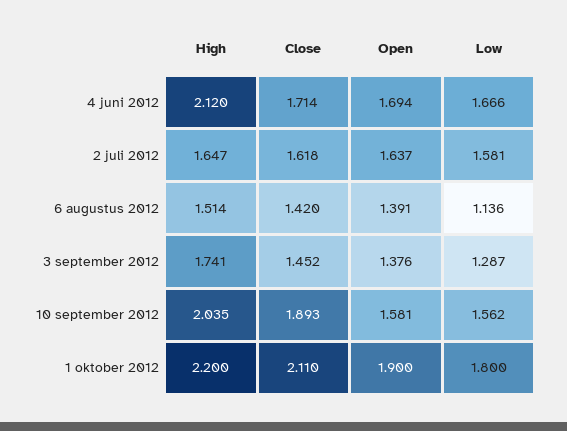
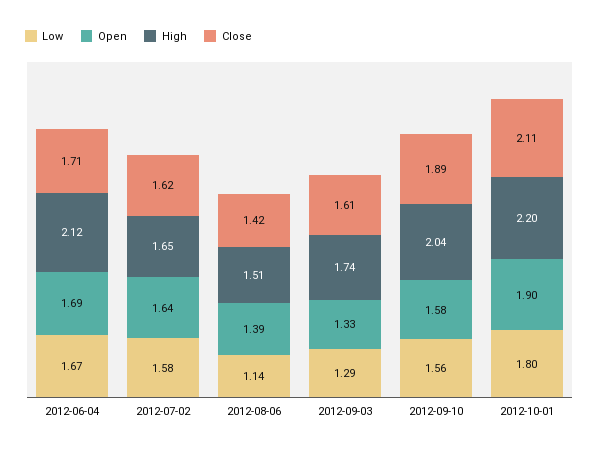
  {
    "High": {
      "4 juni 2012": 2.12,
      "2 juli 2012": 1.647,
      "6 augustus 2012": 1.514,
      "3 september 2012": 1.741,
      "10 september 2012": 2.035,
      "1 oktober 2012": 2.2
    },
    "Close": {
      "4 juni 2012": 1.714,
      "2 juli 2012": 1.618,
      "6 augustus 2012": 1.42,
-     "3 september 2012": 1.452,
+     "3 september 2012": 1.61,
      "10 september 2012": 1.893,
      "1 oktober 2012": 2.11
    },
    "Open": {
      "4 juni 2012": 1.694,
      "2 juli 2012": 1.637,
      "6 augustus 2012": 1.391,
-     "3 september 2012": 1.376,
+     "3 september 2012": 1.33,
      "10 september 2012": 1.581,
      "1 oktober 2012": 1.9
    },
    "Low": {
      "4 juni 2012": 1.666,
      "2 juli 2012": 1.581,
      "6 augustus 2012": 1.136,
      "3 september 2012": 1.287,
      "10 september 2012": 1.562,
      "1 oktober 2012": 1.8
    }
  }

